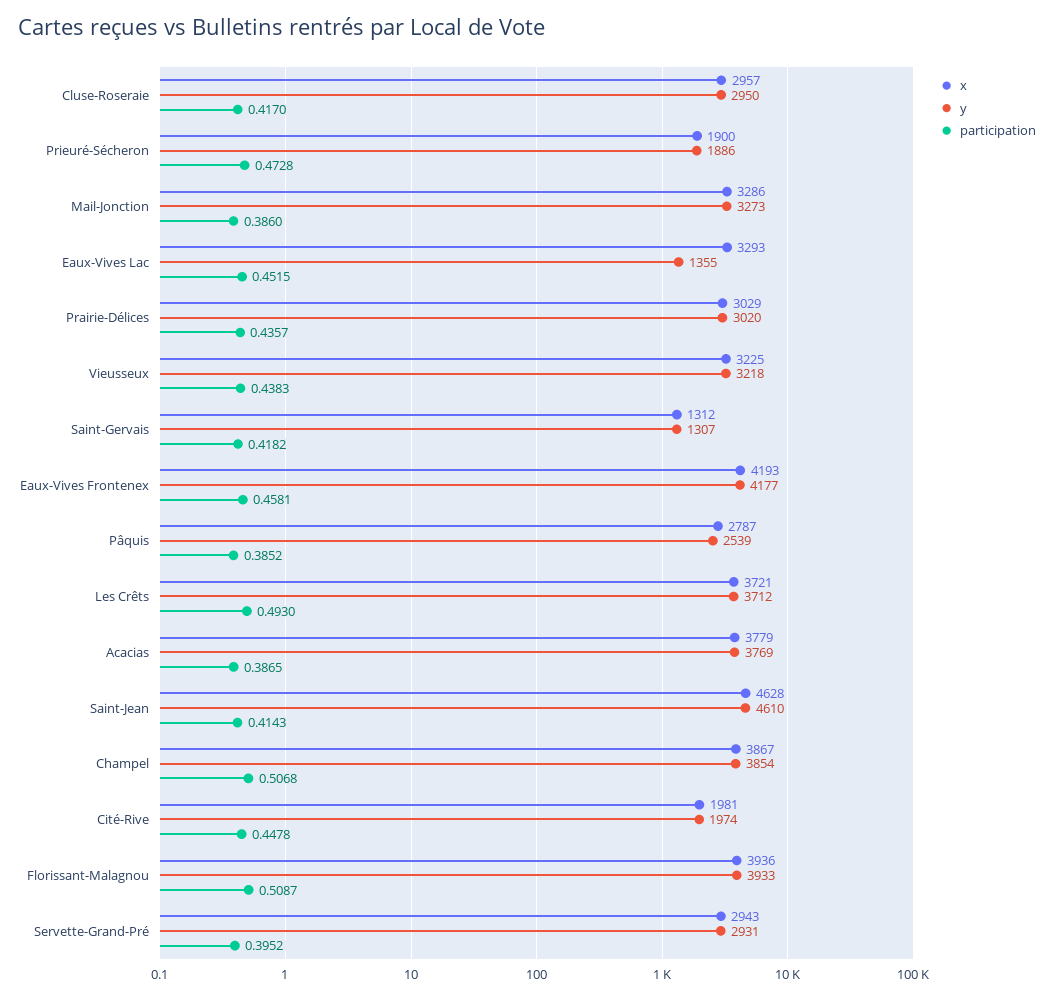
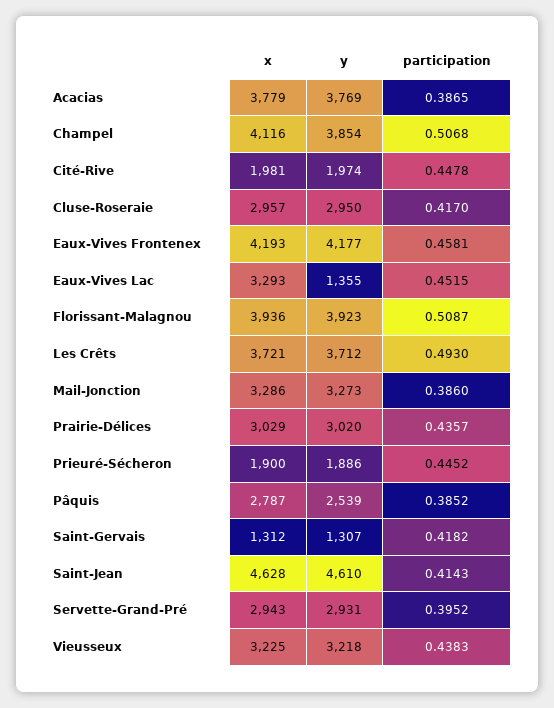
  {
    "x": {
      "Cluse-Roseraie": 2957,
      "Prieuré-Sécheron": 1900,
      "Mail-Jonction": 3286,
      "Eaux-Vives Lac": 3293,
      "Prairie-Délices": 3029,
      "Vieusseux": 3225,
      "Saint-Gervais": 1312,
      "Eaux-Vives Frontenex": 4193,
      "Pâquis": 2787,
      "Les Crêts": 3721,
      "Acacias": 3779,
      "Saint-Jean": 4628,
-     "Champel": 3867,
+     "Champel": 4116,
      "Cité-Rive": 1981,
      "Florissant-Malagnou": 3936,
      "Servette-Grand-Pré": 2943
    },
    "y": {
      "Cluse-Roseraie": 2950,
      "Prieuré-Sécheron": 1886,
      "Mail-Jonction": 3273,
      "Eaux-Vives Lac": 1355,
      "Prairie-Délices": 3020,
      "Vieusseux": 3218,
      "Saint-Gervais": 1307,
      "Eaux-Vives Frontenex": 4177,
      "Pâquis": 2539,
      "Les Crêts": 3712,
      "Acacias": 3769,
      "Saint-Jean": 4610,
      "Champel": 3854,
      "Cité-Rive": 1974,
-     "Florissant-Malagnou": 3933,
+     "Florissant-Malagnou": 3923,
      "Servette-Grand-Pré": 2931
    },
    "participation": {
      "Cluse-Roseraie": 0.417,
-     "Prieuré-Sécheron": 0.4728,
+     "Prieuré-Sécheron": 0.4452,
      "Mail-Jonction": 0.386,
      "Eaux-Vives Lac": 0.4515,
      "Prairie-Délices": 0.4357,
      "Vieusseux": 0.4383,
      "Saint-Gervais": 0.4182,
      "Eaux-Vives Frontenex": 0.4581,
      "Pâquis": 0.3852,
      "Les Crêts": 0.493,
      "Acacias": 0.3865,
      "Saint-Jean": 0.4143,
      "Champel": 0.5068,
      "Cité-Rive": 0.4478,
      "Florissant-Malagnou": 0.5087,
      "Servette-Grand-Pré": 0.3952
    }
  }

